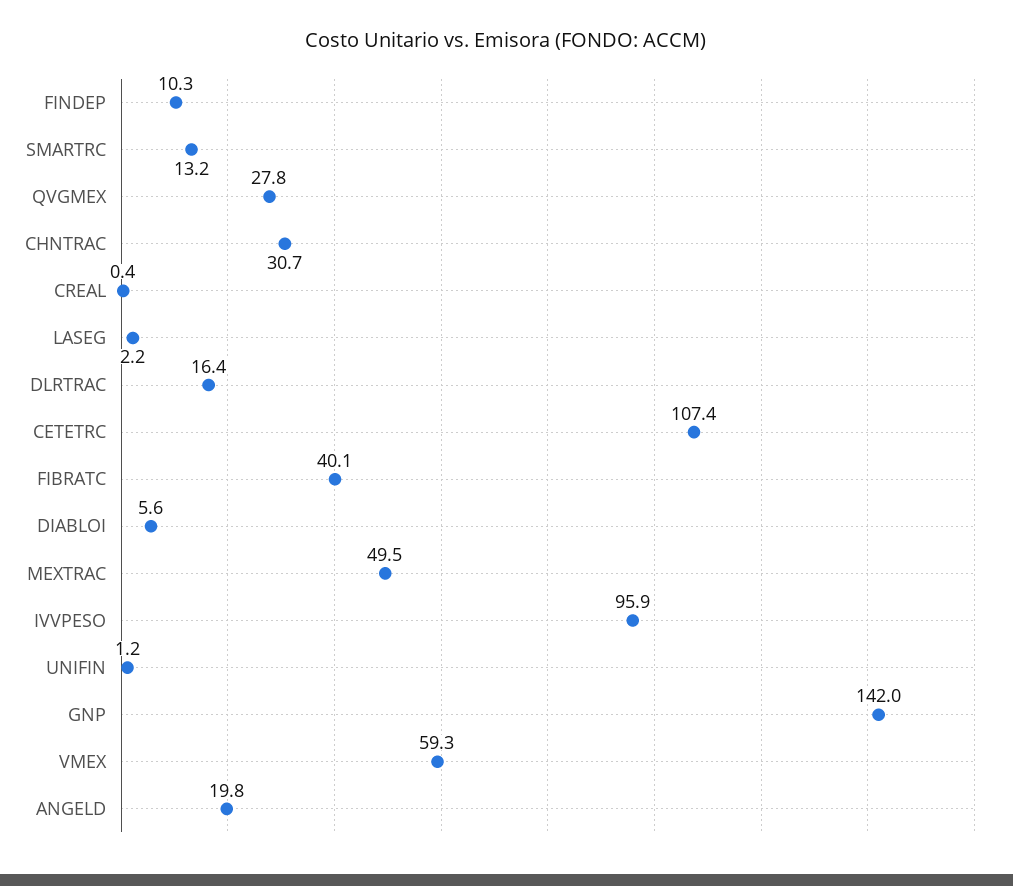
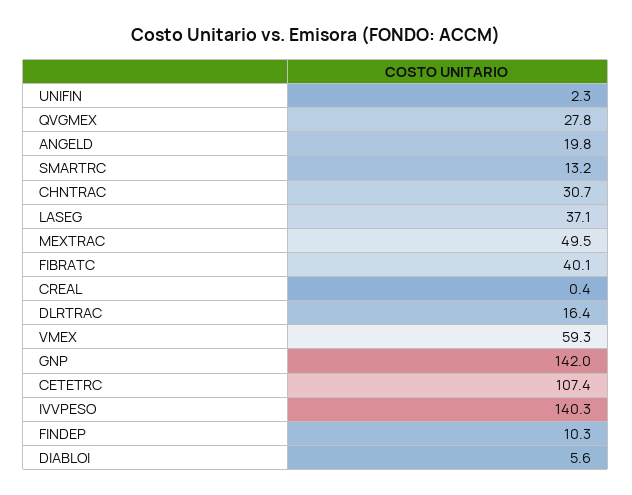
  {
    "FINDEP": 10.3,
    "SMARTRC": 13.2,
    "QVGMEX": 27.8,
    "CHNTRAC": 30.7,
    "CREAL": 0.4,
-   "LASEG": 2.2,
+   "LASEG": 37.1,
    "DLRTRAC": 16.4,
    "CETETRC": 107.4,
    "FIBRATC": 40.1,
    "DIABLOI": 5.6,
    "MEXTRAC": 49.5,
-   "IVVPESO": 95.9,
+   "IVVPESO": 140.3,
-   "UNIFIN": 1.2,
+   "UNIFIN": 2.3,
    "GNP": 142,
    "VMEX": 59.3,
    "ANGELD": 19.8
  }

